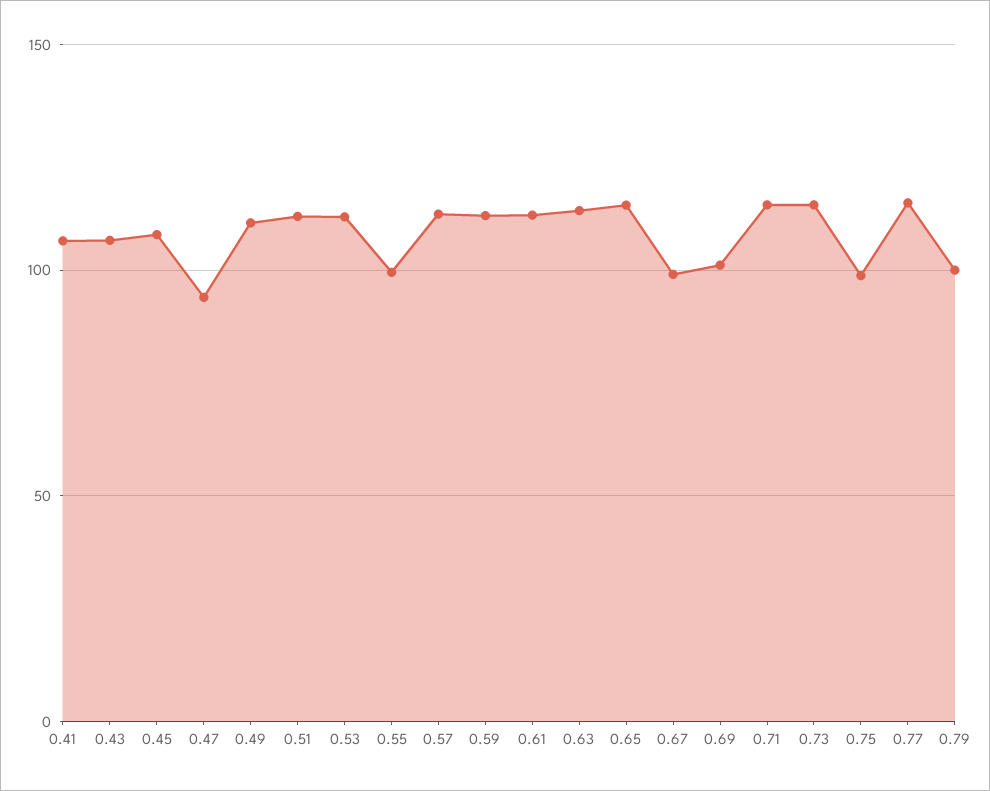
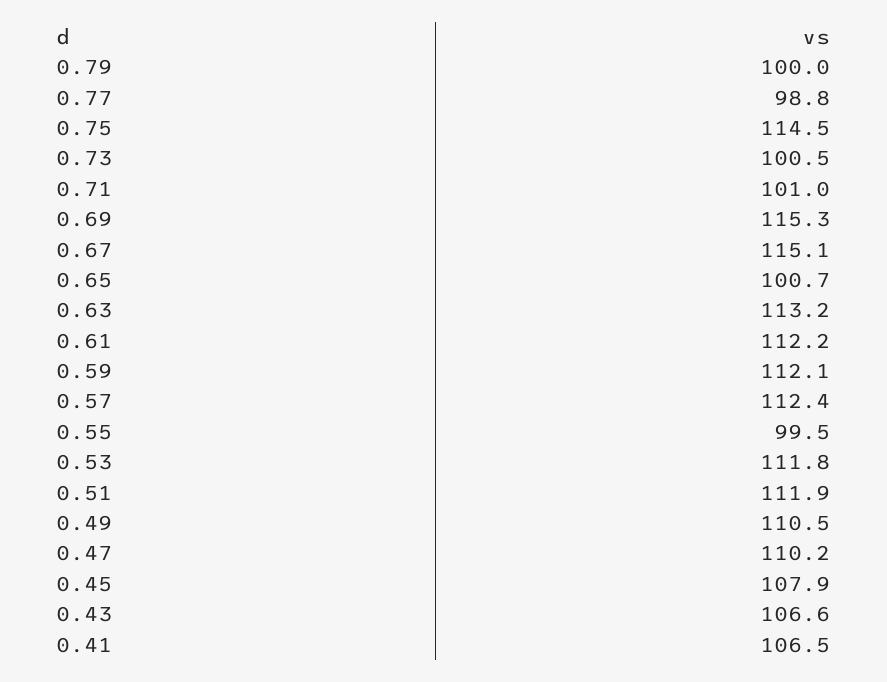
  {
    "0.41": 106.5,
    "0.43": 106.6,
    "0.45": 107.9,
-   "0.47": 95,
+   "0.47": 110.2,
    "0.49": 110.5,
    "0.51": 111.9,
    "0.53": 111.8,
    "0.55": 99.5,
    "0.57": 112.4,
    "0.59": 112.1,
    "0.61": 112.2,
    "0.63": 113.2,
-   "0.65": 115,
+   "0.65": 100.7,
-   "0.67": 100,
+   "0.67": 115.1,
-   "0.69": 100,
+   "0.69": 115.3,
-   "0.71": 115,
+   "0.71": 101,
-   "0.73": 115,
+   "0.73": 100.5,
-   "0.75": 100,
+   "0.75": 114.5,
-   "0.77": 115,
+   "0.77": 98.8,
    "0.79": 100
  }

